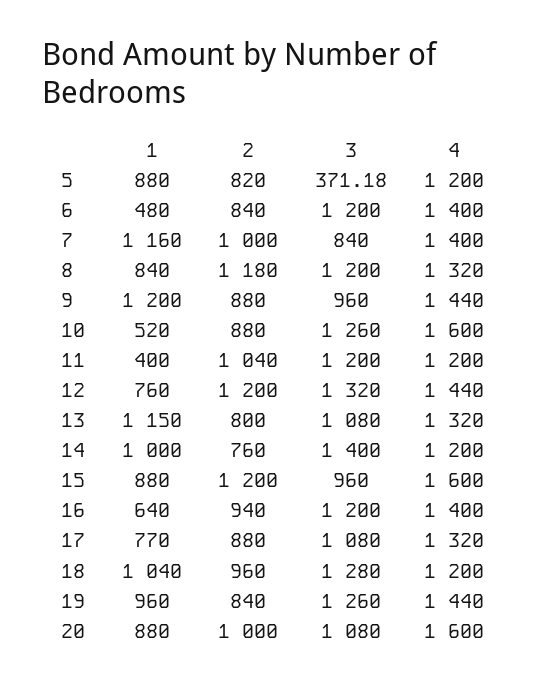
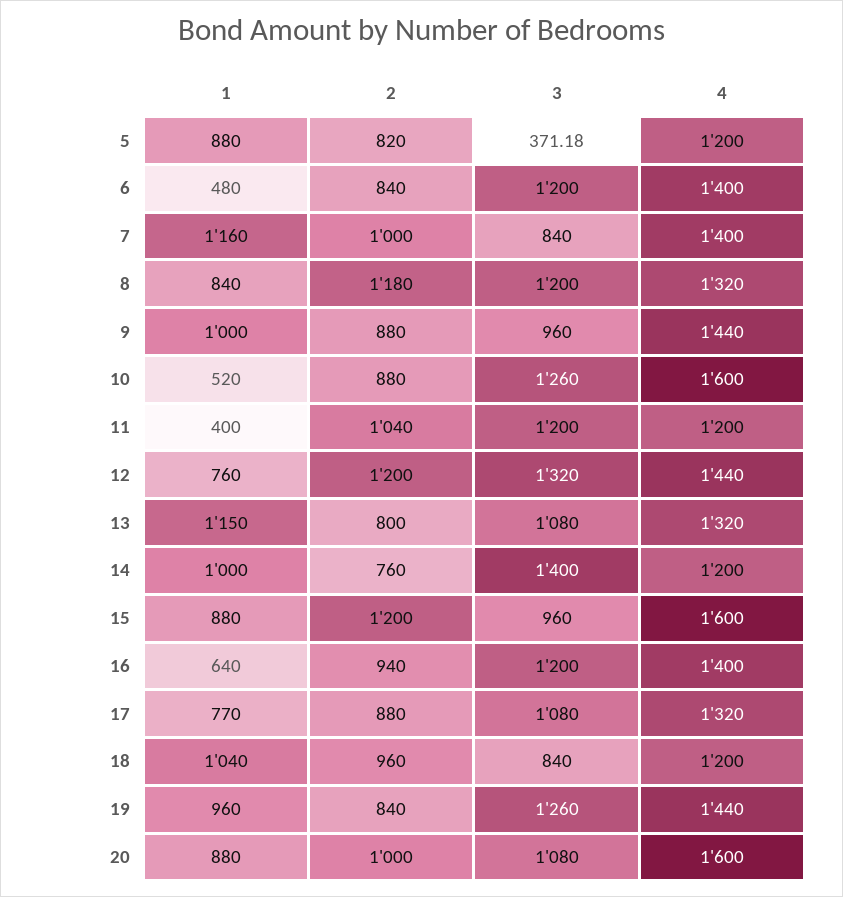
  {
    "1": {
      "5": 880,
      "6": 480,
      "7": 1160,
      "8": 840,
-     "9": 1200,
+     "9": 1000,
      "10": 520,
      "11": 400,
      "12": 760,
      "13": 1150,
      "14": 1000,
      "15": 880,
      "16": 640,
      "17": 770,
      "18": 1040,
      "19": 960,
      "20": 880
    },
    "2": {
      "5": 820,
      "6": 840,
      "7": 1000,
      "8": 1180,
      "9": 880,
      "10": 880,
      "11": 1040,
      "12": 1200,
      "13": 800,
      "14": 760,
      "15": 1200,
      "16": 940,
      "17": 880,
      "18": 960,
      "19": 840,
      "20": 1000
    },
    "3": {
      "5": 371.18,
      "6": 1200,
      "7": 840,
      "8": 1200,
      "9": 960,
      "10": 1260,
      "11": 1200,
      "12": 1320,
      "13": 1080,
      "14": 1400,
      "15": 960,
      "16": 1200,
      "17": 1080,
-     "18": 1280,
+     "18": 840,
      "19": 1260,
      "20": 1080
    },
    "4": {
      "5": 1200,
      "6": 1400,
      "7": 1400,
      "8": 1320,
      "9": 1440,
      "10": 1600,
      "11": 1200,
      "12": 1440,
      "13": 1320,
      "14": 1200,
      "15": 1600,
      "16": 1400,
      "17": 1320,
      "18": 1200,
      "19": 1440,
      "20": 1600
    }
  }

